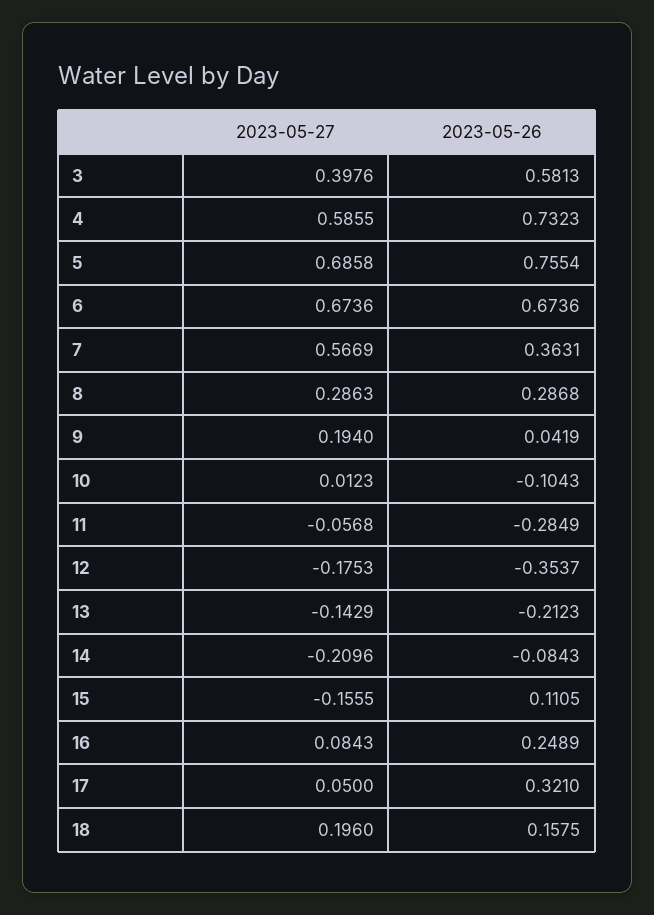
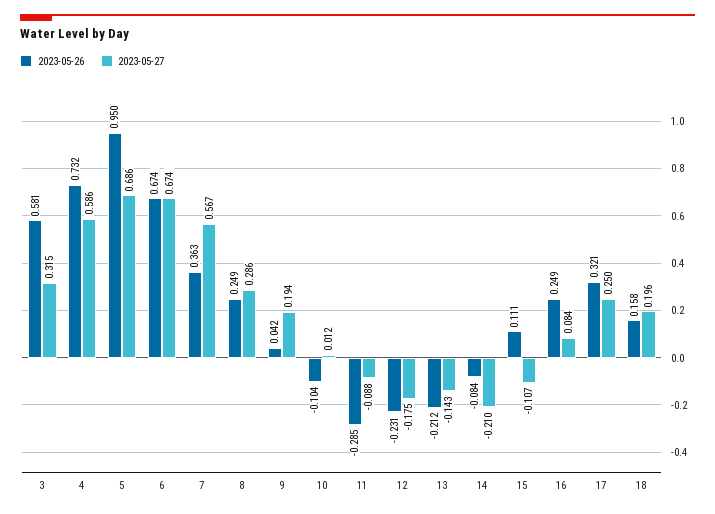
  {
    "2023-05-27": {
-     "3": 0.3976,
+     "3": 0.315,
      "4": 0.5855,
      "5": 0.6858,
      "6": 0.6736,
      "7": 0.5669,
      "8": 0.2863,
      "9": 0.194,
      "10": 0.0123,
-     "11": -0.0568,
+     "11": -0.088,
      "12": -0.1753,
      "13": -0.1429,
      "14": -0.2096,
-     "15": -0.1555,
+     "15": -0.107,
      "16": 0.0843,
-     "17": 0.05,
+     "17": 0.25,
      "18": 0.196
    },
    "2023-05-26": {
      "3": 0.5813,
      "4": 0.7323,
-     "5": 0.7554,
+     "5": 0.95,
      "6": 0.6736,
      "7": 0.3631,
-     "8": 0.2868,
+     "8": 0.249,
      "9": 0.0419,
      "10": -0.1043,
      "11": -0.2849,
-     "12": -0.3537,
+     "12": -0.231,
      "13": -0.2123,
      "14": -0.0843,
      "15": 0.1105,
      "16": 0.2489,
      "17": 0.321,
      "18": 0.1575
    }
  }

